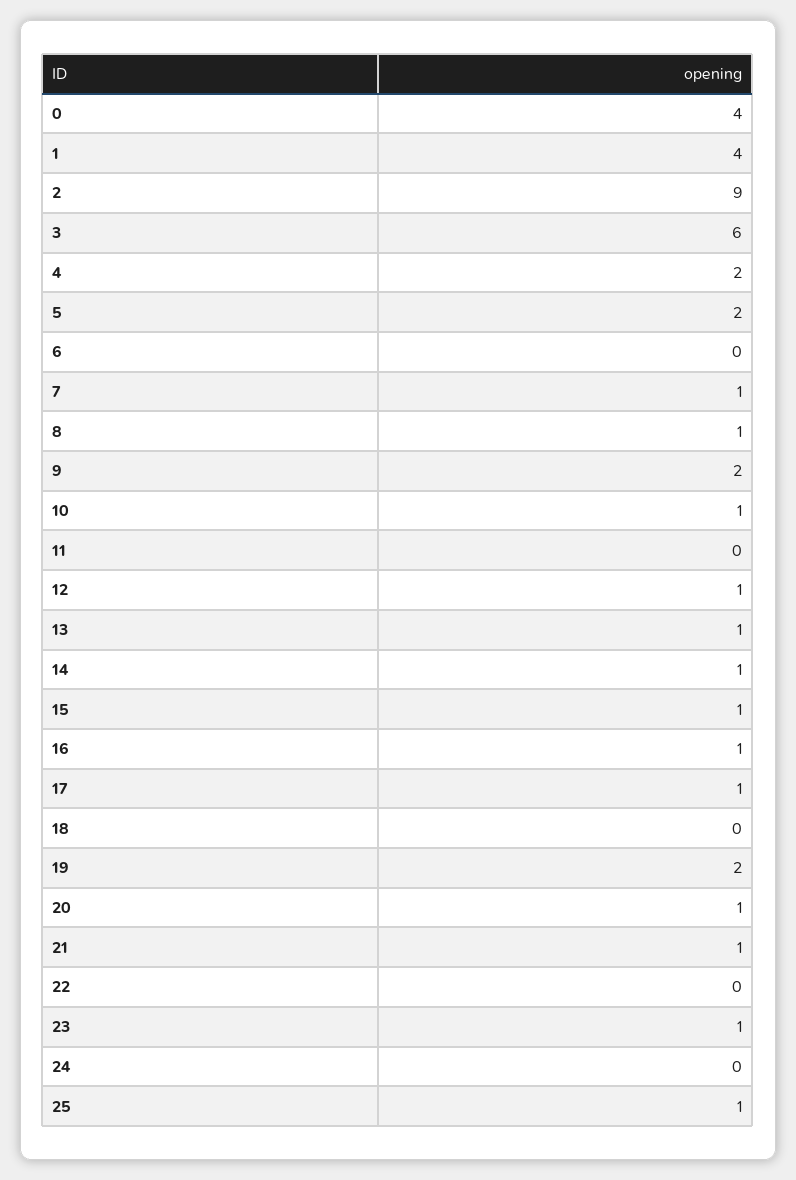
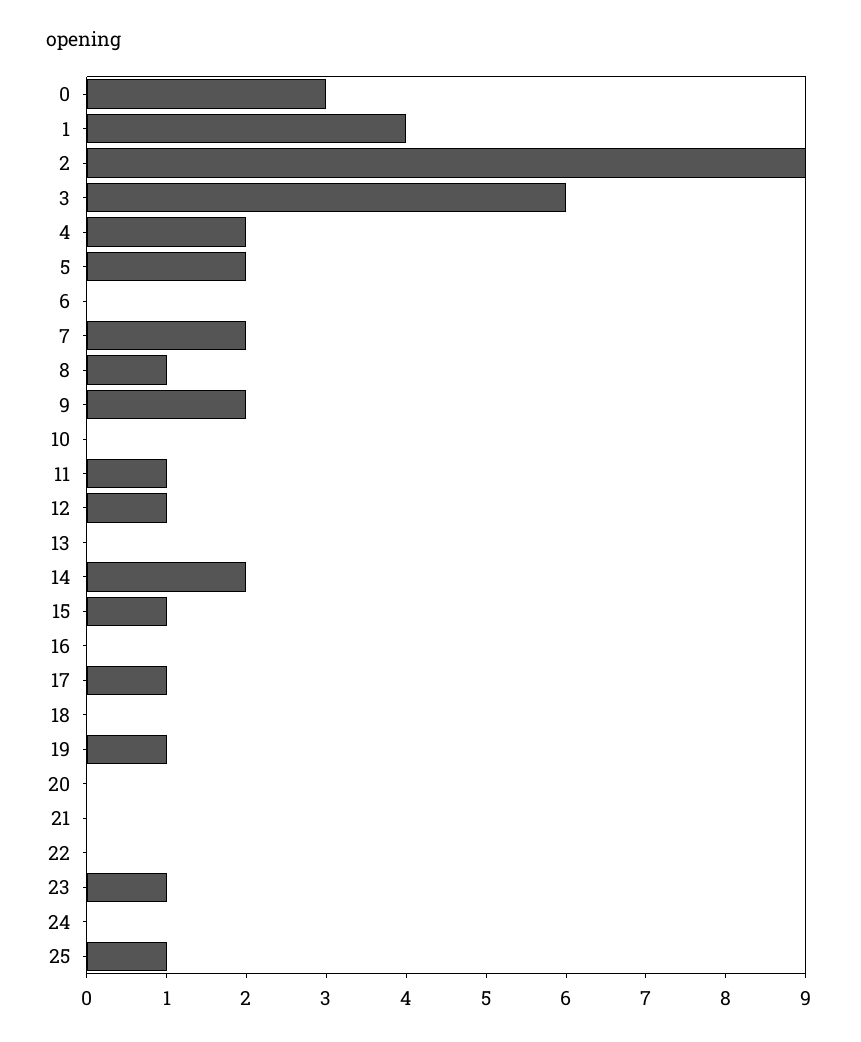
  {
-   "0": 4,
+   "0": 3,
    "1": 4,
    "2": 9,
    "3": 6,
    "4": 2,
    "5": 2,
    "6": 0,
-   "7": 1,
+   "7": 2,
    "8": 1,
    "9": 2,
-   "10": 1,
+   "10": 0,
-   "11": 0,
+   "11": 1,
    "12": 1,
-   "13": 1,
+   "13": 0,
-   "14": 1,
+   "14": 2,
    "15": 1,
-   "16": 1,
+   "16": 0,
    "17": 1,
    "18": 0,
-   "19": 2,
+   "19": 1,
-   "20": 1,
+   "20": 0,
-   "21": 1,
+   "21": 0,
    "22": 0,
    "23": 1,
    "24": 0,
    "25": 1
  }

